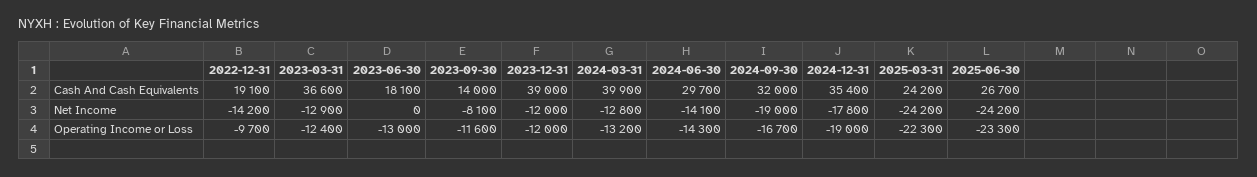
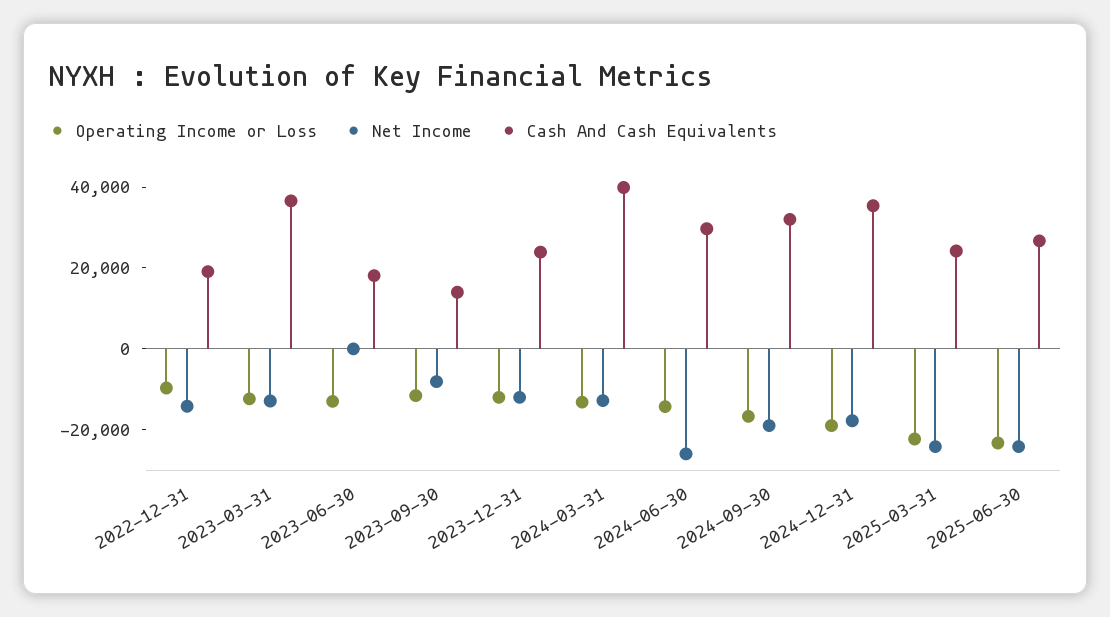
  {
    "Cash And Cash Equivalents": {
      "2022-12-31": 19100,
      "2023-03-31": 36600,
      "2023-06-30": 18100,
      "2023-09-30": 14000,
-     "2023-12-31": 39000,
+     "2023-12-31": 25000,
      "2024-03-31": 39900,
      "2024-06-30": 29700,
      "2024-09-30": 32000,
      "2024-12-31": 35400,
      "2025-03-31": 24200,
      "2025-06-30": 26700
    },
    "Net Income": {
      "2022-12-31": -14200,
      "2023-03-31": -12900,
      "2023-06-30": 0,
      "2023-09-30": -8100,
      "2023-12-31": -12000,
      "2024-03-31": -12800,
-     "2024-06-30": -14100,
+     "2024-06-30": -25000,
      "2024-09-30": -19000,
      "2024-12-31": -17800,
      "2025-03-31": -24200,
      "2025-06-30": -24200
    },
    "Operating Income or Loss": {
      "2022-12-31": -9700,
      "2023-03-31": -12400,
      "2023-06-30": -13000,
      "2023-09-30": -11600,
      "2023-12-31": -12000,
      "2024-03-31": -13200,
      "2024-06-30": -14300,
      "2024-09-30": -16700,
      "2024-12-31": -19000,
      "2025-03-31": -22300,
      "2025-06-30": -23300
    }
  }

